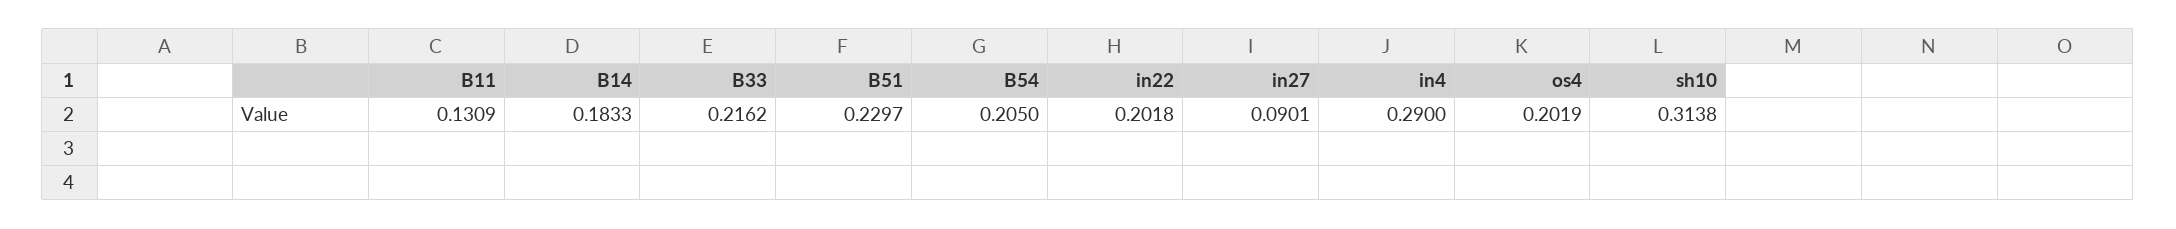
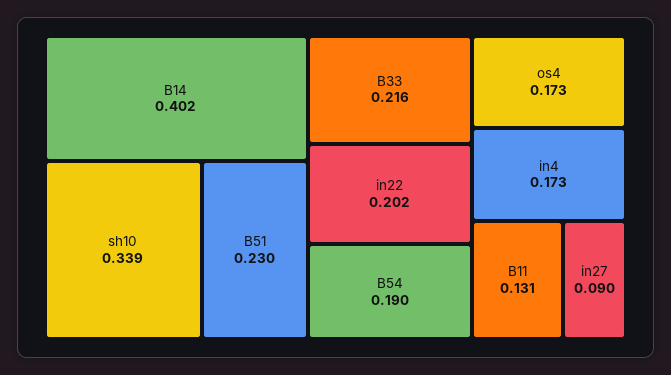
  {
    "B11": 0.1309,
-   "B14": 0.1833,
+   "B14": 0.402,
    "B33": 0.2162,
    "B51": 0.2297,
-   "B54": 0.205,
+   "B54": 0.19,
    "in22": 0.2018,
    "in27": 0.0901,
-   "in4": 0.29,
+   "in4": 0.173,
-   "os4": 0.2019,
+   "os4": 0.173,
-   "sh10": 0.3138
+   "sh10": 0.339
  }

